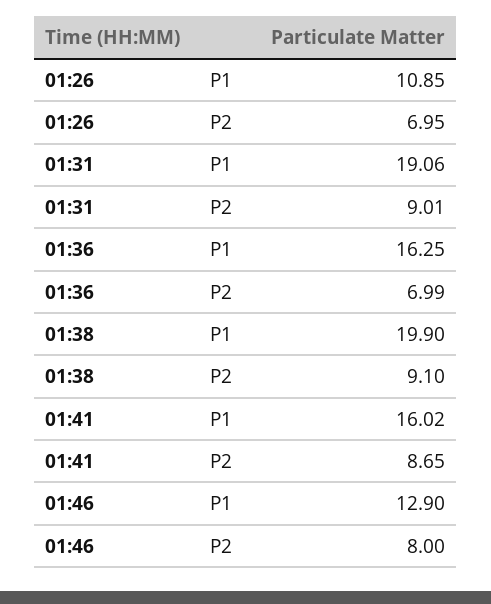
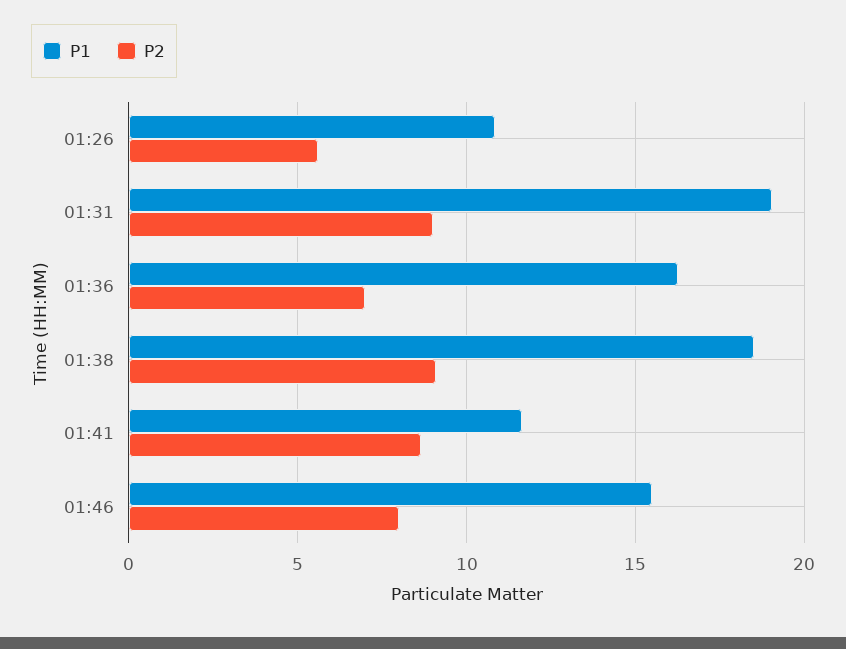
  {
    "P1": {
      "01:26": 10.85,
      "01:31": 19.06,
      "01:36": 16.25,
-     "01:38": 19.9,
+     "01:38": 18.5,
-     "01:41": 16.02,
+     "01:41": 11.5,
-     "01:46": 12.9
+     "01:46": 15.5
    },
    "P2": {
-     "01:26": 6.95,
+     "01:26": 5.5,
      "01:31": 9.01,
      "01:36": 6.99,
      "01:38": 9.1,
      "01:41": 8.65,
      "01:46": 8
    }
  }

